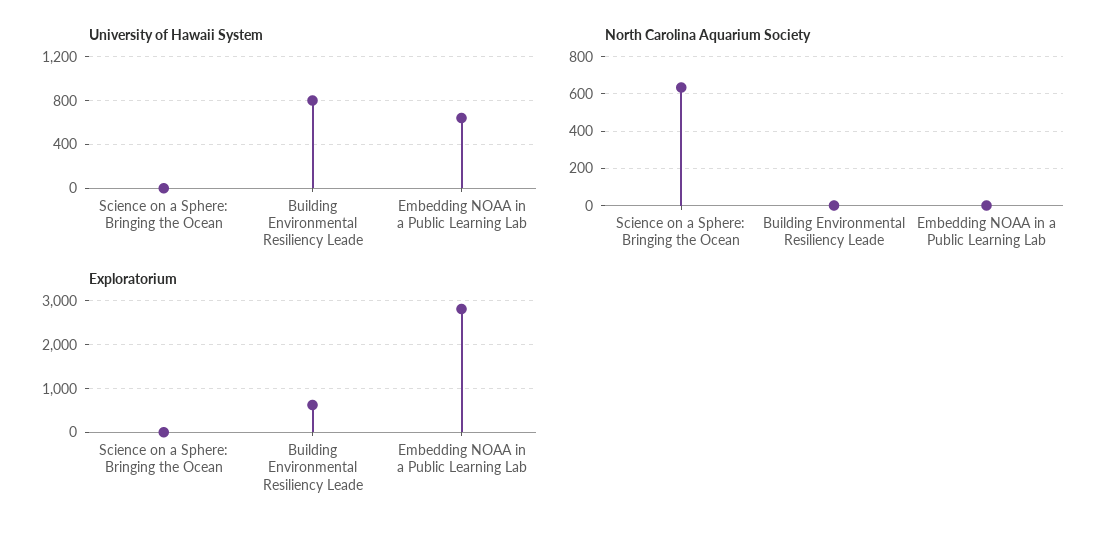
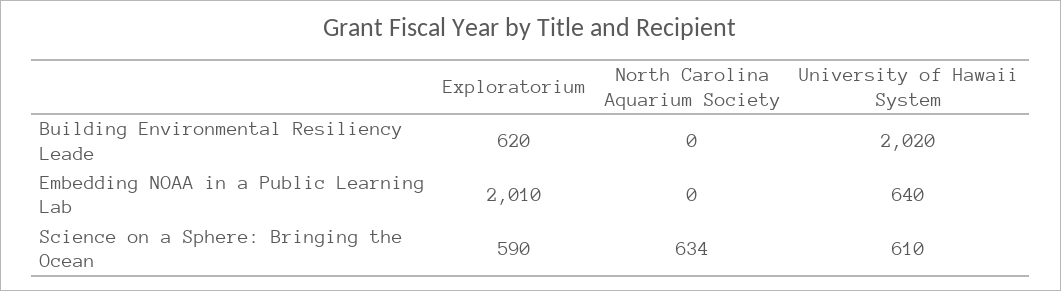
  {
    "University of Hawaii System": {
-     "Science on a Sphere: Bringing the Ocean": 0,
+     "Science on a Sphere: Bringing the Ocean": 610,
-     "Building Environmental Resiliency Leade": 800,
+     "Building Environmental Resiliency Leade": 2020,
      "Embedding NOAA in a Public Learning Lab": 640
    },
    "North Carolina Aquarium Society": {
      "Science on a Sphere: Bringing the Ocean": 634,
      "Building Environmental Resiliency Leade": 0,
      "Embedding NOAA in a Public Learning Lab": 0
    },
    "Exploratorium": {
-     "Science on a Sphere: Bringing the Ocean": 0,
+     "Science on a Sphere: Bringing the Ocean": 590,
      "Building Environmental Resiliency Leade": 620,
-     "Embedding NOAA in a Public Learning Lab": 2800
+     "Embedding NOAA in a Public Learning Lab": 2010
    }
  }

